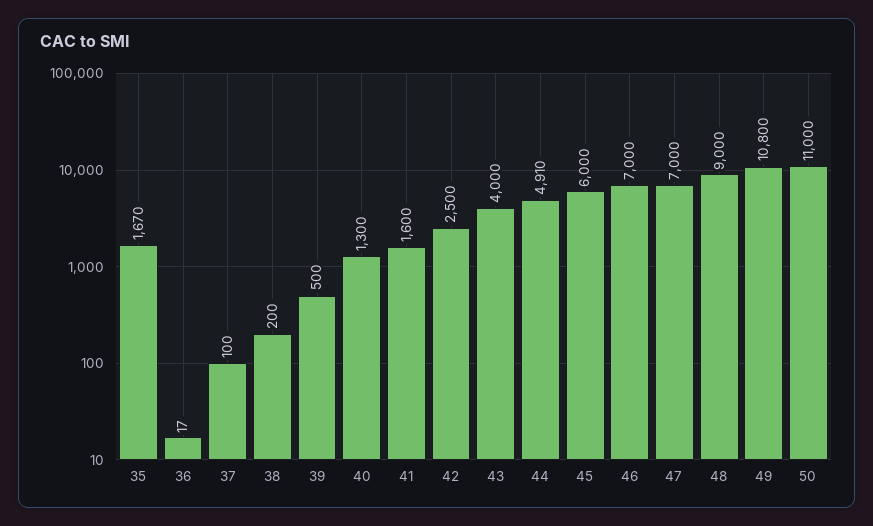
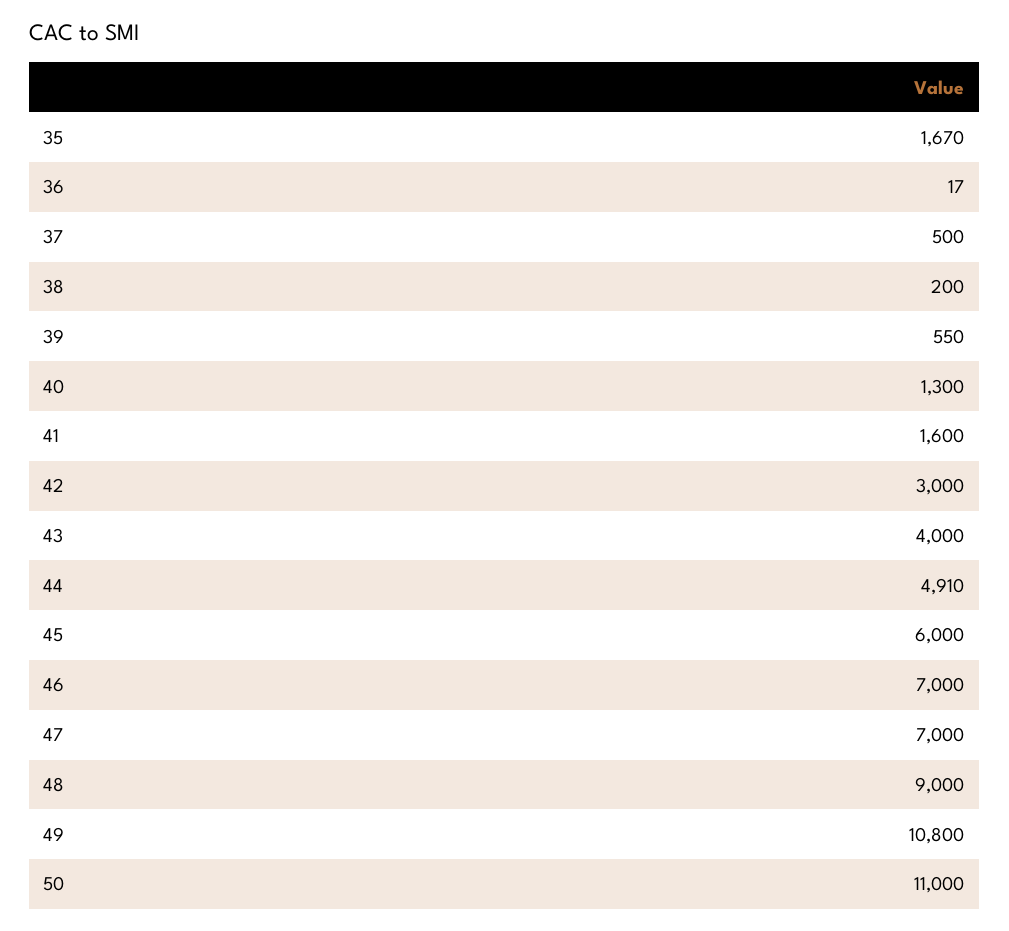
  {
    "35": 1670,
    "36": 17,
-   "37": 100,
+   "37": 500,
    "38": 200,
-   "39": 500,
+   "39": 550,
    "40": 1300,
    "41": 1600,
-   "42": 2500,
+   "42": 3000,
    "43": 4000,
    "44": 4910,
    "45": 6000,
    "46": 7000,
    "47": 7000,
    "48": 9000,
    "49": 10800,
    "50": 11000
  }

